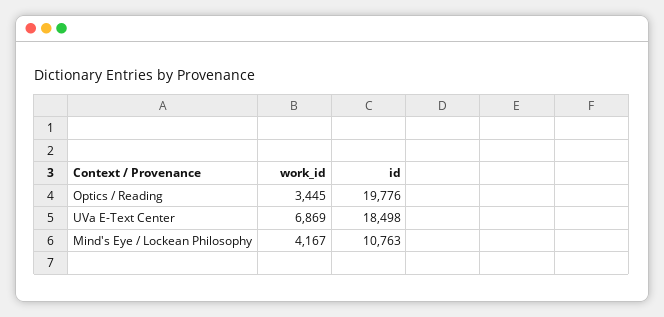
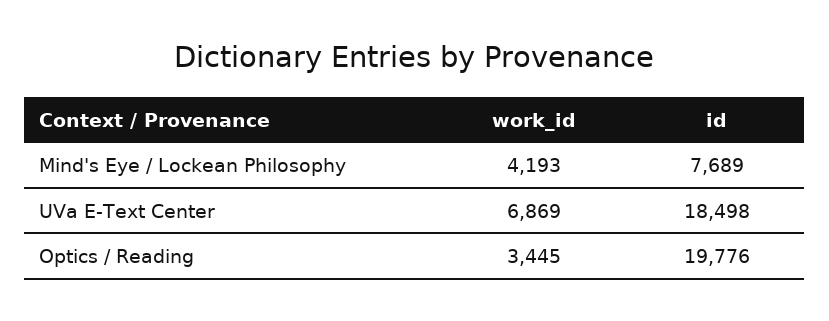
  {
    "work_id": {
      "Optics / Reading": 3445,
      "UVa E-Text Center": 6869,
-     "Mind's Eye / Lockean Philosophy": 4167
+     "Mind's Eye / Lockean Philosophy": 4193
    },
    "id": {
      "Optics / Reading": 19776,
      "UVa E-Text Center": 18498,
-     "Mind's Eye / Lockean Philosophy": 10763
+     "Mind's Eye / Lockean Philosophy": 7689
    }
  }

